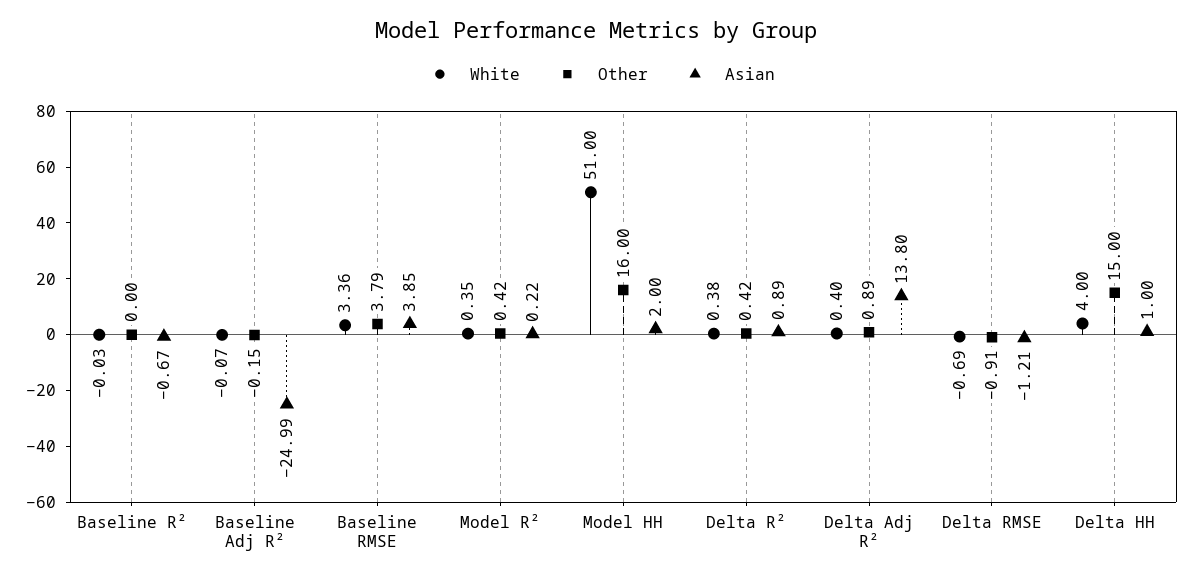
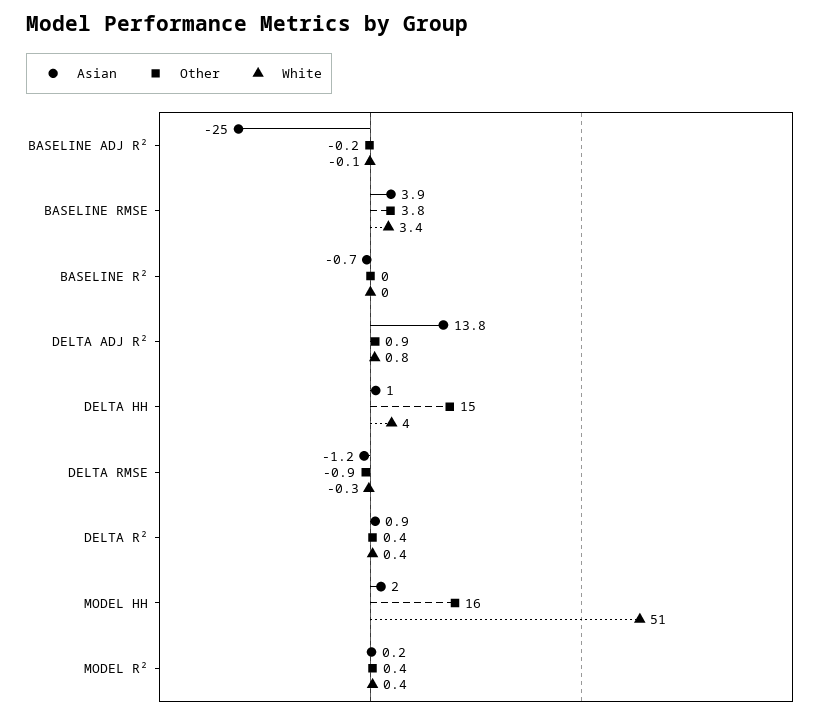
  {
    "White": {
      "Baseline R²": -0.03,
      "Baseline Adj R²": -0.07,
      "Baseline RMSE": 3.36,
      "Model R²": 0.35,
      "Model HH": 51,
      "Delta R²": 0.38,
-     "Delta Adj R²": 0.4,
+     "Delta Adj R²": 0.8,
-     "Delta RMSE": -0.69,
+     "Delta RMSE": -0.3,
      "Delta HH": 4
    },
    "Other": {
      "Baseline R²": 0,
      "Baseline Adj R²": -0.15,
      "Baseline RMSE": 3.79,
      "Model R²": 0.42,
      "Model HH": 16,
      "Delta R²": 0.42,
      "Delta Adj R²": 0.89,
      "Delta RMSE": -0.91,
      "Delta HH": 15
    },
    "Asian": {
      "Baseline R²": -0.67,
      "Baseline Adj R²": -24.99,
      "Baseline RMSE": 3.85,
      "Model R²": 0.22,
      "Model HH": 2,
      "Delta R²": 0.89,
      "Delta Adj R²": 13.8,
      "Delta RMSE": -1.21,
      "Delta HH": 1
    }
  }

